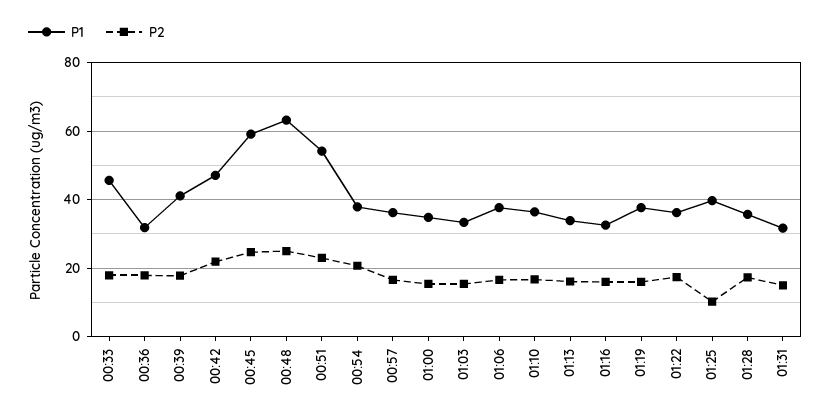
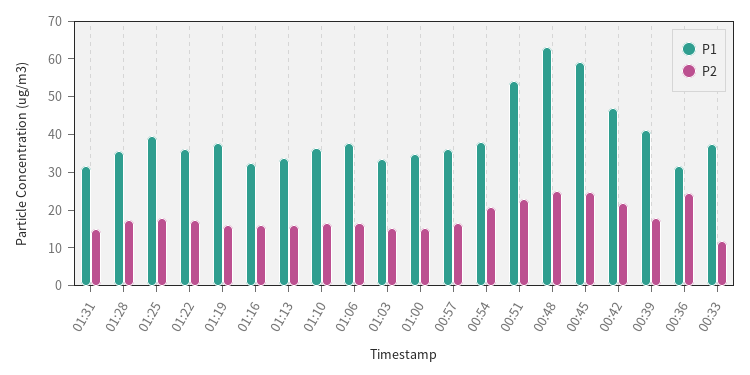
  {
    "P1": {
-     "00:33": 46,
+     "00:33": 37.5,
      "00:36": 32,
      "00:39": 42,
      "00:42": 48,
      "00:45": 60,
      "00:48": 64,
      "00:51": 54,
      "00:54": 38,
      "00:57": 36,
      "01:00": 34,
      "01:03": 34,
      "01:06": 38,
      "01:10": 36,
      "01:13": 34,
      "01:16": 32,
      "01:19": 38,
      "01:22": 36,
      "01:25": 40,
      "01:28": 36,
      "01:31": 32
    },
    "P2": {
-     "00:33": 18,
+     "00:33": 12.5,
-     "00:36": 18,
+     "00:36": 25,
      "00:39": 18,
      "00:42": 22,
      "00:45": 24,
      "00:48": 26,
      "00:51": 24,
      "00:54": 20,
      "00:57": 16,
      "01:00": 16,
      "01:03": 16,
      "01:06": 16,
      "01:10": 16,
      "01:13": 16,
      "01:16": 16,
      "01:19": 16,
      "01:22": 18,
-     "01:25": 10,
+     "01:25": 17.5,
      "01:28": 18,
      "01:31": 16
    }
  }

